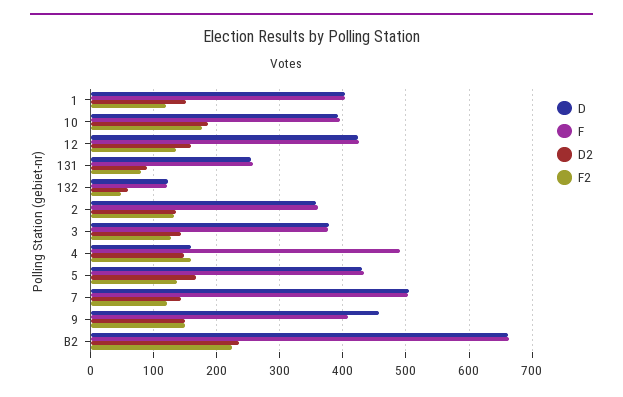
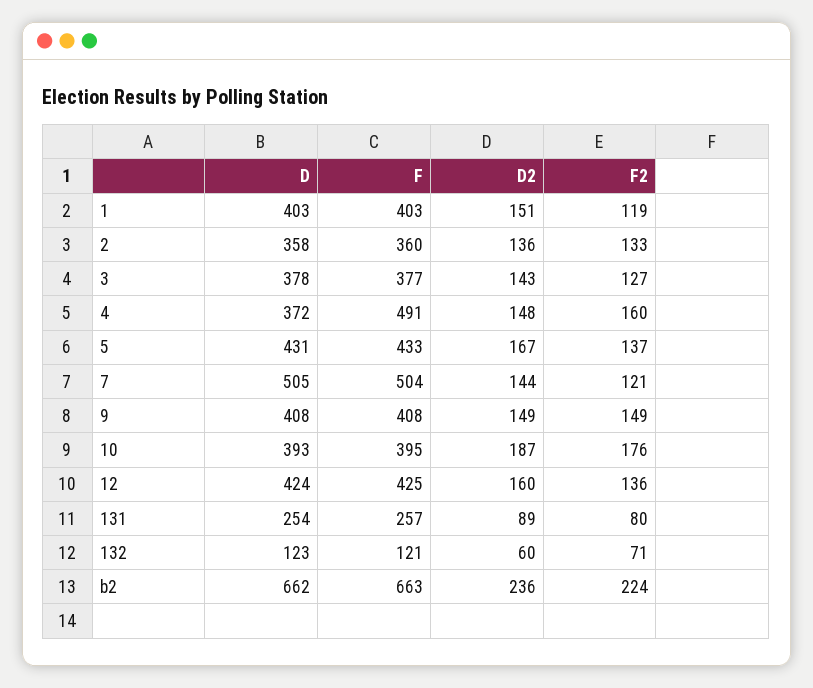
  {
    "D": {
      "1": 403,
      "10": 393,
      "12": 424,
      "131": 254,
      "132": 123,
      "2": 358,
      "3": 378,
-     "4": 160,
+     "4": 372,
      "5": 431,
      "7": 505,
-     "9": 460,
+     "9": 408,
      "B2": 662
    },
    "F": {
      "1": 403,
      "10": 395,
      "12": 425,
      "131": 257,
      "132": 121,
      "2": 360,
      "3": 377,
      "4": 491,
      "5": 433,
      "7": 504,
      "9": 408,
      "B2": 663
    },
    "D2": {
      "1": 151,
      "10": 187,
      "12": 160,
      "131": 89,
      "132": 60,
      "2": 136,
      "3": 143,
      "4": 148,
      "5": 167,
      "7": 144,
      "9": 149,
      "B2": 236
    },
    "F2": {
      "1": 119,
      "10": 176,
      "12": 136,
      "131": 80,
-     "132": 50,
+     "132": 71,
      "2": 133,
      "3": 127,
      "4": 160,
      "5": 137,
      "7": 121,
      "9": 149,
      "B2": 224
    }
  }

